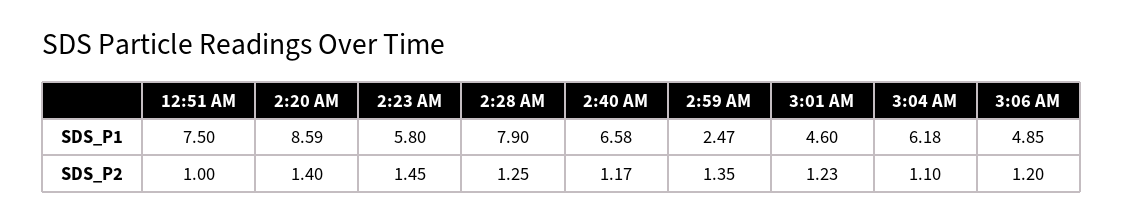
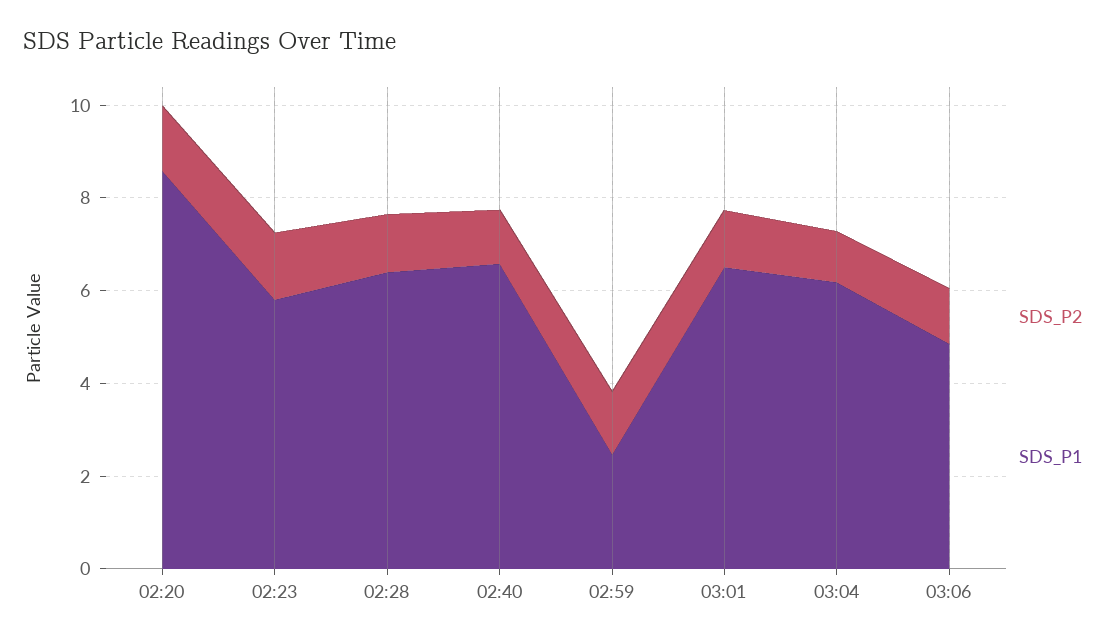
  {
    "SDS_P1": {
-     "12:51 AM": 7.5,
      "2:20 AM": 8.59,
      "2:23 AM": 5.8,
-     "2:28 AM": 7.9,
+     "2:28 AM": 6.5,
      "2:40 AM": 6.58,
      "2:59 AM": 2.47,
-     "3:01 AM": 4.6,
+     "3:01 AM": 6.5,
      "3:04 AM": 6.18,
      "3:06 AM": 4.85
    },
    "SDS_P2": {
-     "12:51 AM": 1,
      "2:20 AM": 1.4,
      "2:23 AM": 1.45,
      "2:28 AM": 1.25,
      "2:40 AM": 1.17,
      "2:59 AM": 1.35,
      "3:01 AM": 1.23,
      "3:04 AM": 1.1,
      "3:06 AM": 1.2
    }
  }

